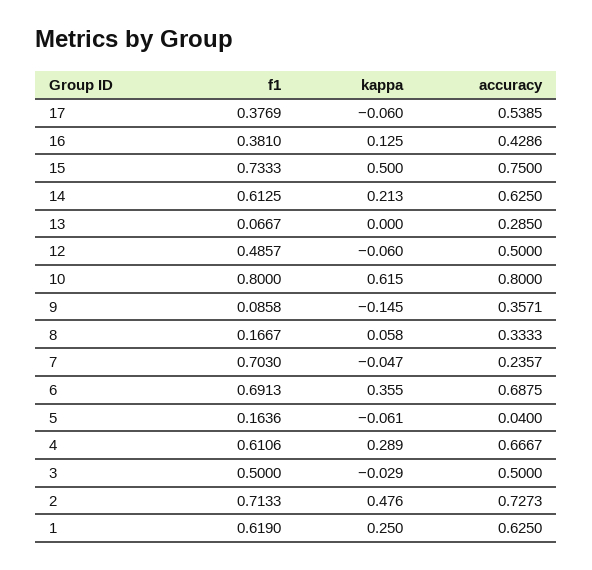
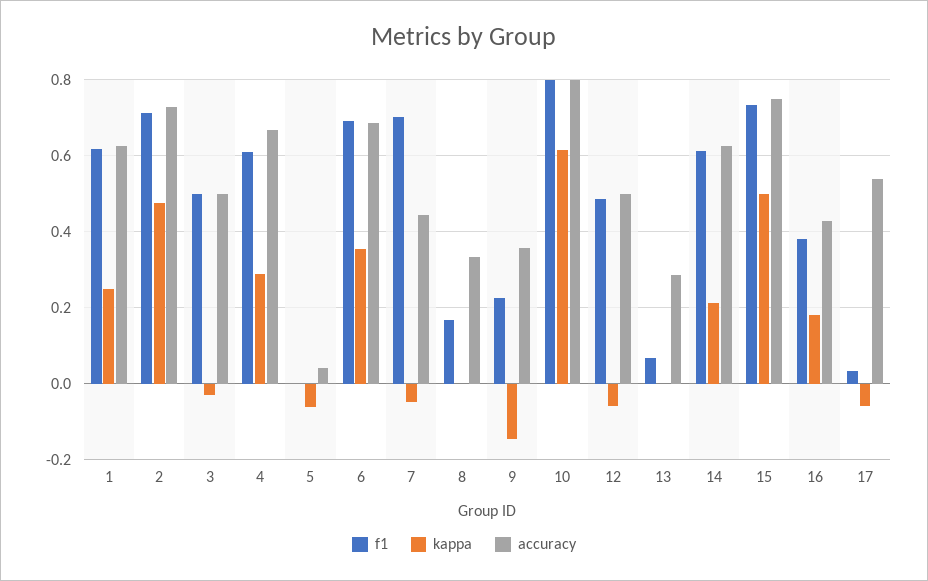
  {
    "f1": {
-     "17": 0.3769,
+     "17": 0.04,
      "16": 0.381,
      "15": 0.7333,
      "14": 0.6125,
      "13": 0.0667,
      "12": 0.4857,
      "10": 0.8,
-     "9": 0.0858,
+     "9": 0.22,
      "8": 0.1667,
      "7": 0.703,
      "6": 0.6913,
-     "5": 0.1636,
+     "5": 0,
      "4": 0.6106,
      "3": 0.5,
      "2": 0.7133,
      "1": 0.619
    },
    "kappa": {
      "17": -0.06,
-     "16": 0.125,
+     "16": 0.18,
      "15": 0.5,
      "14": 0.213,
      "13": 0,
      "12": -0.06,
      "10": 0.615,
      "9": -0.145,
-     "8": 0.058,
+     "8": 0,
      "7": -0.047,
      "6": 0.355,
      "5": -0.061,
      "4": 0.289,
      "3": -0.029,
      "2": 0.476,
      "1": 0.25
    },
    "accuracy": {
      "17": 0.5385,
      "16": 0.4286,
      "15": 0.75,
      "14": 0.625,
      "13": 0.285,
      "12": 0.5,
      "10": 0.8,
      "9": 0.3571,
      "8": 0.3333,
-     "7": 0.2357,
+     "7": 0.44,
      "6": 0.6875,
      "5": 0.04,
      "4": 0.6667,
      "3": 0.5,
      "2": 0.7273,
      "1": 0.625
    }
  }

